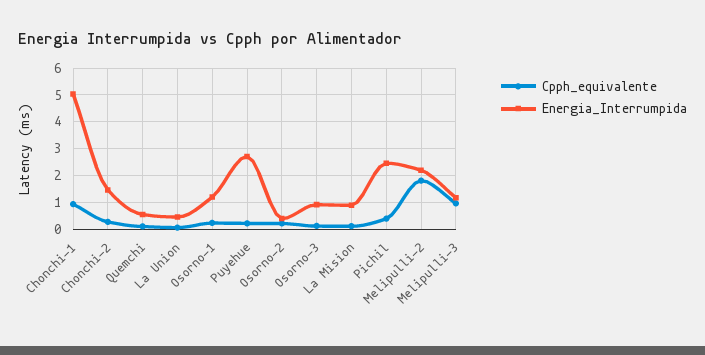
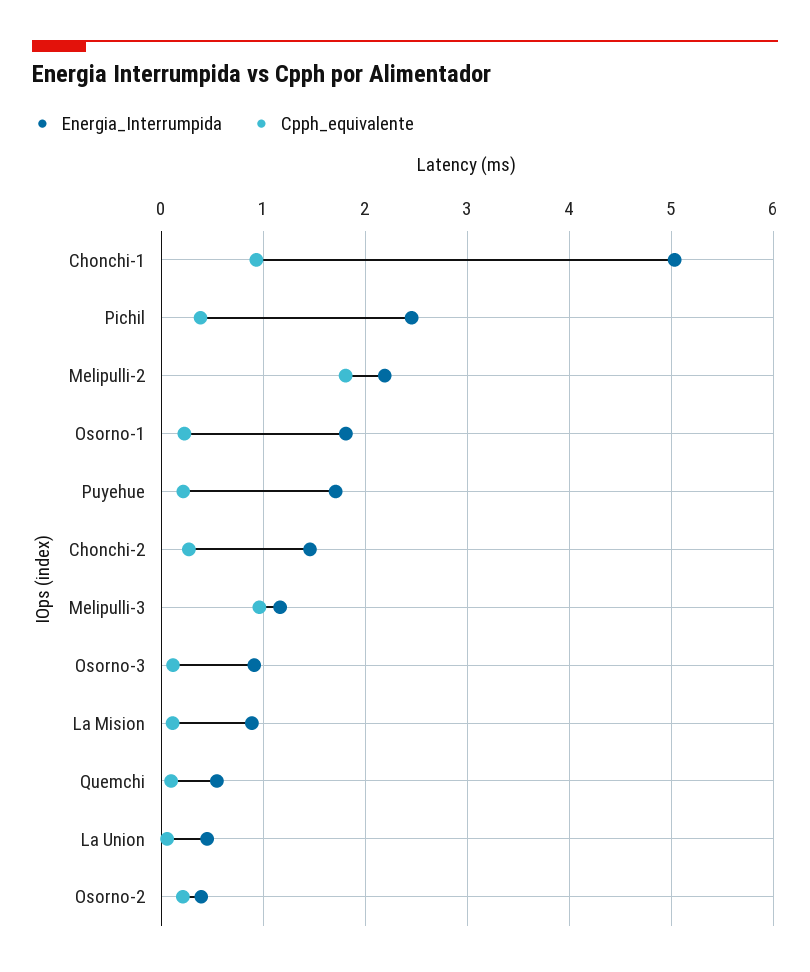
  {
    "Cpph_equivalente": {
      "Chonchi-1": 0.9,
      "Chonchi-2": 0.3,
      "Quemchi": 0.1,
      "La Union": 0.1,
      "Osorno-1": 0.2,
      "Puyehue": 0.2,
      "Osorno-2": 0.2,
      "Osorno-3": 0.1,
      "La Mision": 0.1,
      "Pichil": 0.4,
      "Melipulli-2": 1.8,
      "Melipulli-3": 1
    },
    "Energia_Interrumpida": {
      "Chonchi-1": 5,
      "Chonchi-2": 1.5,
      "Quemchi": 0.5,
      "La Union": 0.4,
-     "Osorno-1": 1.25,
+     "Osorno-1": 1.8,
-     "Puyehue": 2.75,
+     "Puyehue": 1.7,
      "Osorno-2": 0.4,
      "Osorno-3": 0.9,
      "La Mision": 0.9,
      "Pichil": 2.5,
      "Melipulli-2": 2.2,
      "Melipulli-3": 1.2
    }
  }

